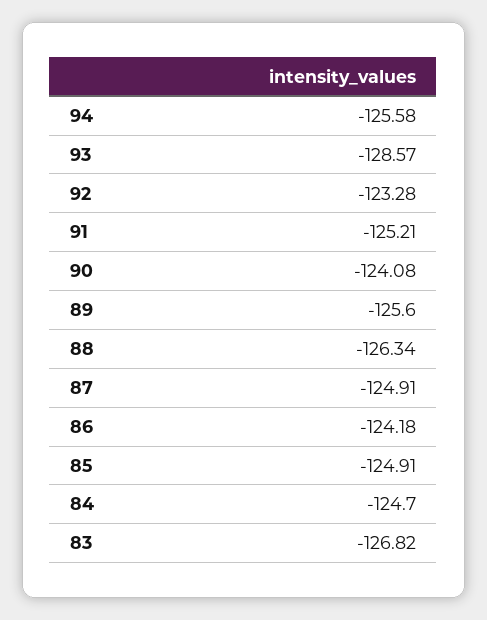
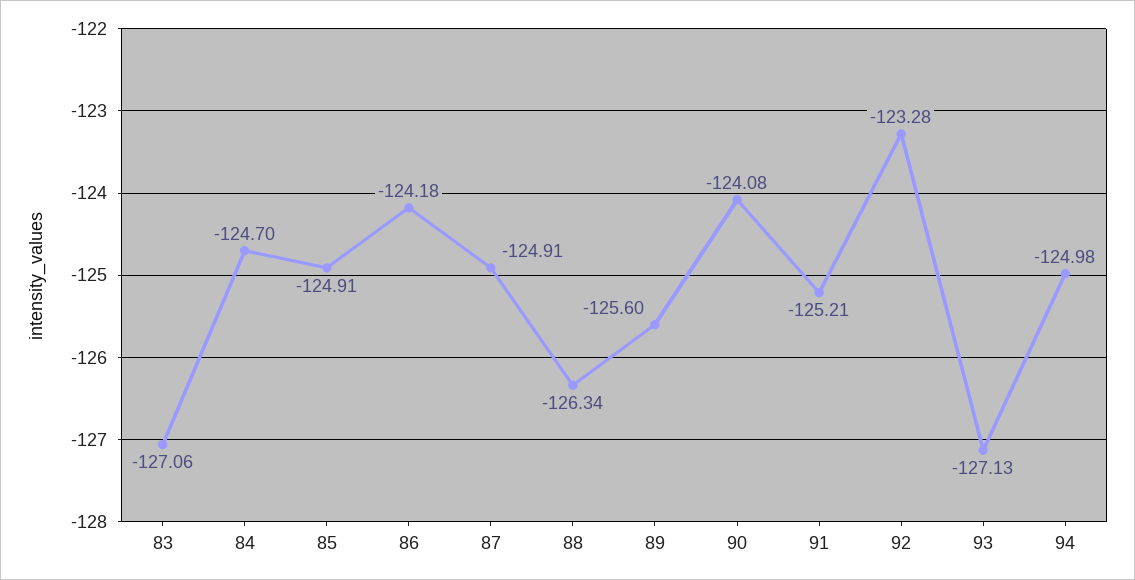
  {
-   "94": -125.58,
+   "94": -124.98,
-   "93": -128.57,
+   "93": -127.13,
    "92": -123.28,
    "91": -125.21,
    "90": -124.08,
    "89": -125.6,
    "88": -126.34,
    "87": -124.91,
    "86": -124.18,
    "85": -124.91,
    "84": -124.7,
-   "83": -126.82
+   "83": -127.06
  }

